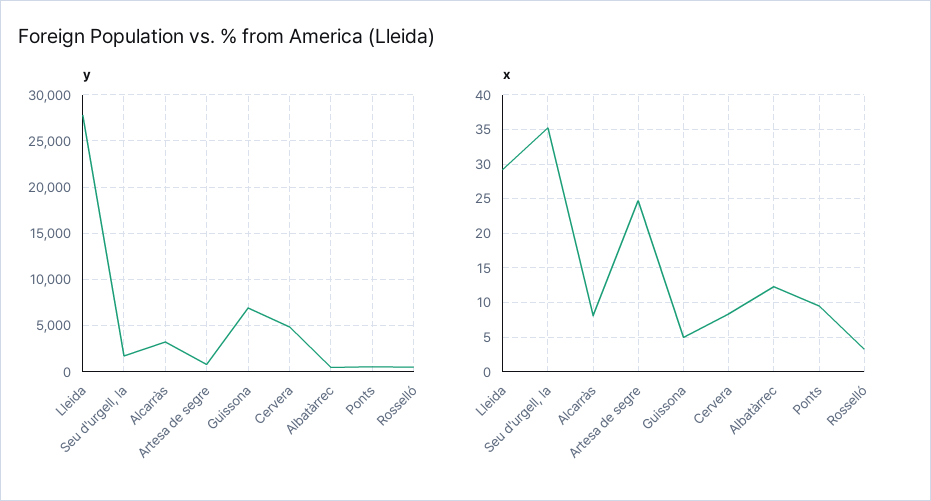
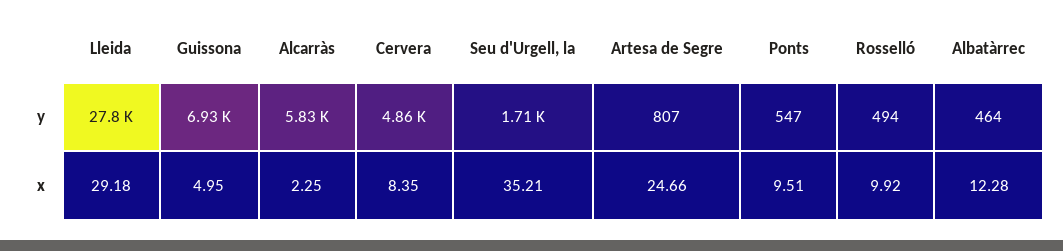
  {
    "y": {
      "Lleida": 27800,
      "Seu d'urgell, la": 1710,
-     "Alcarràs": 3000,
+     "Alcarràs": 5830,
      "Artesa de segre": 807,
      "Guissona": 6930,
      "Cervera": 4860,
      "Albatàrrec": 464,
      "Ponts": 547,
      "Rosselló": 494
    },
    "x": {
      "Lleida": 29.18,
      "Seu d'urgell, la": 35.21,
-     "Alcarràs": 8,
+     "Alcarràs": 2.25,
      "Artesa de segre": 24.66,
      "Guissona": 4.95,
      "Cervera": 8.35,
      "Albatàrrec": 12.28,
      "Ponts": 9.51,
-     "Rosselló": 3
+     "Rosselló": 9.92
    }
  }

